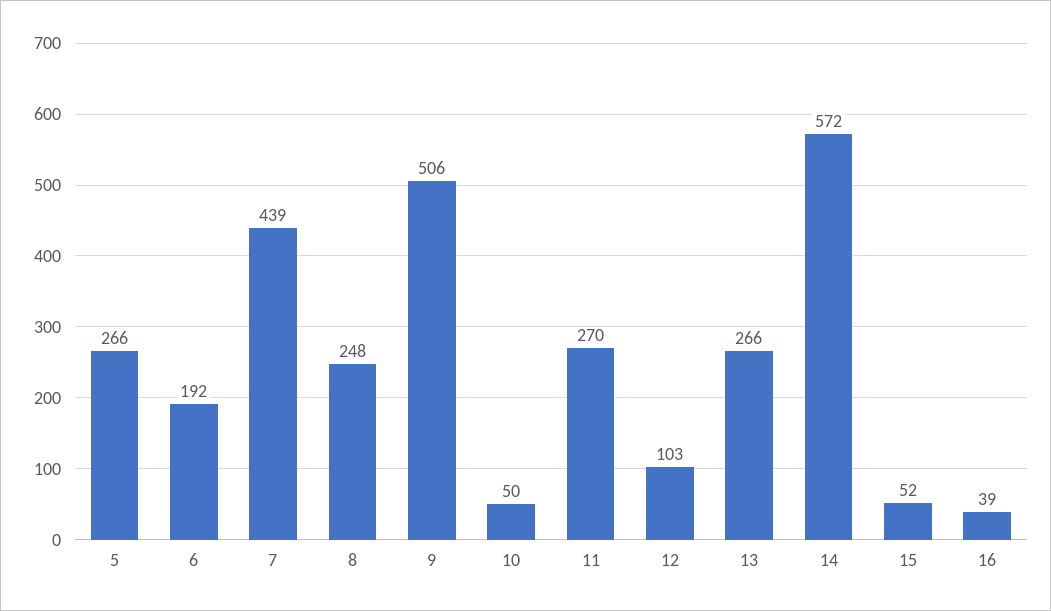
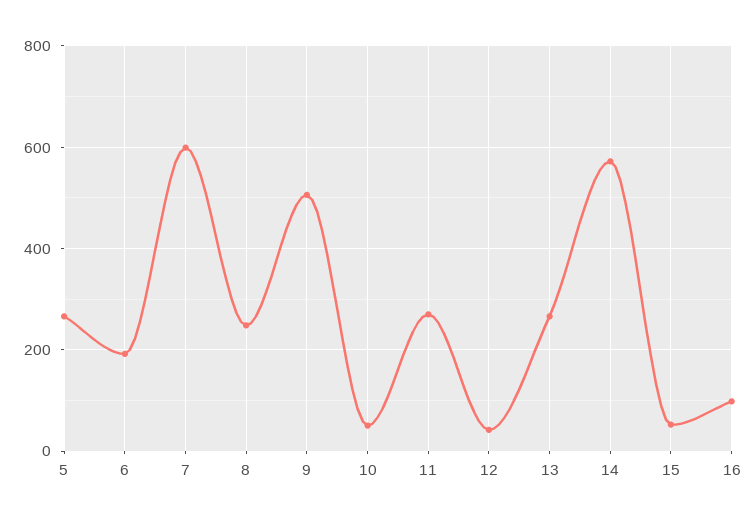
  {
    "5": 266,
    "6": 192,
-   "7": 439,
+   "7": 600,
    "8": 248,
    "9": 506,
    "10": 50,
    "11": 270,
-   "12": 103,
+   "12": 40,
    "13": 266,
    "14": 572,
    "15": 52,
-   "16": 39
+   "16": 100
  }

